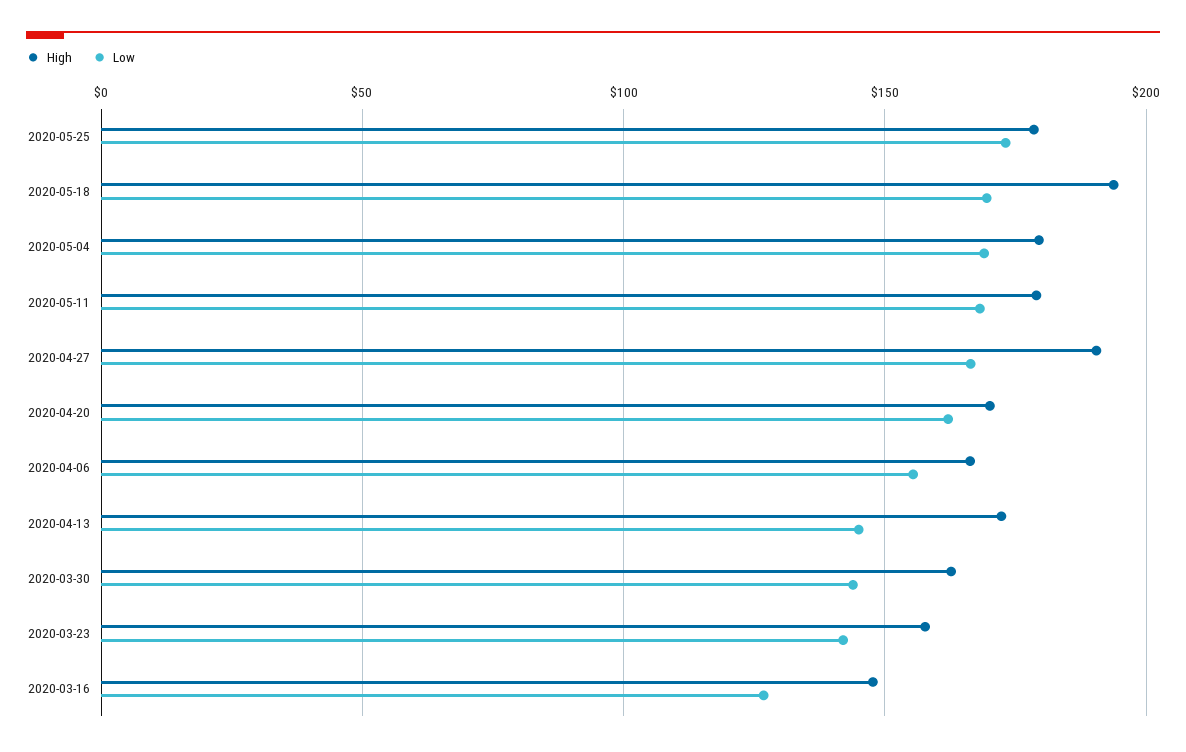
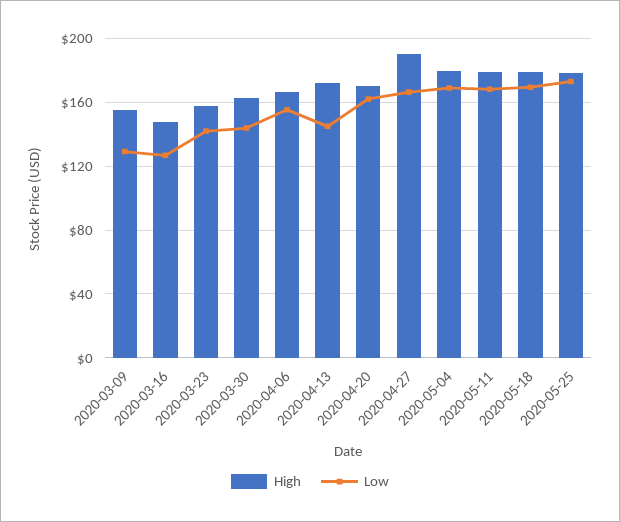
  {
    "High": {
      "2020-05-25": 180,
-     "2020-05-18": 195,
+     "2020-05-18": 180,
      "2020-05-04": 180,
      "2020-05-11": 180,
      "2020-04-27": 190,
      "2020-04-20": 170,
      "2020-04-06": 165,
      "2020-04-13": 170,
      "2020-03-30": 165,
      "2020-03-23": 160,
-     "2020-03-16": 150
+     "2020-03-16": 150,
+     "2020-03-09": 155
    },
    "Low": {
      "2020-05-25": 175,
      "2020-05-18": 170,
      "2020-05-04": 170,
      "2020-05-11": 170,
      "2020-04-27": 165,
      "2020-04-20": 160,
      "2020-04-06": 155,
      "2020-04-13": 145,
      "2020-03-30": 145,
      "2020-03-23": 140,
-     "2020-03-16": 125
+     "2020-03-16": 125,
+     "2020-03-09": 130
    }
  }

